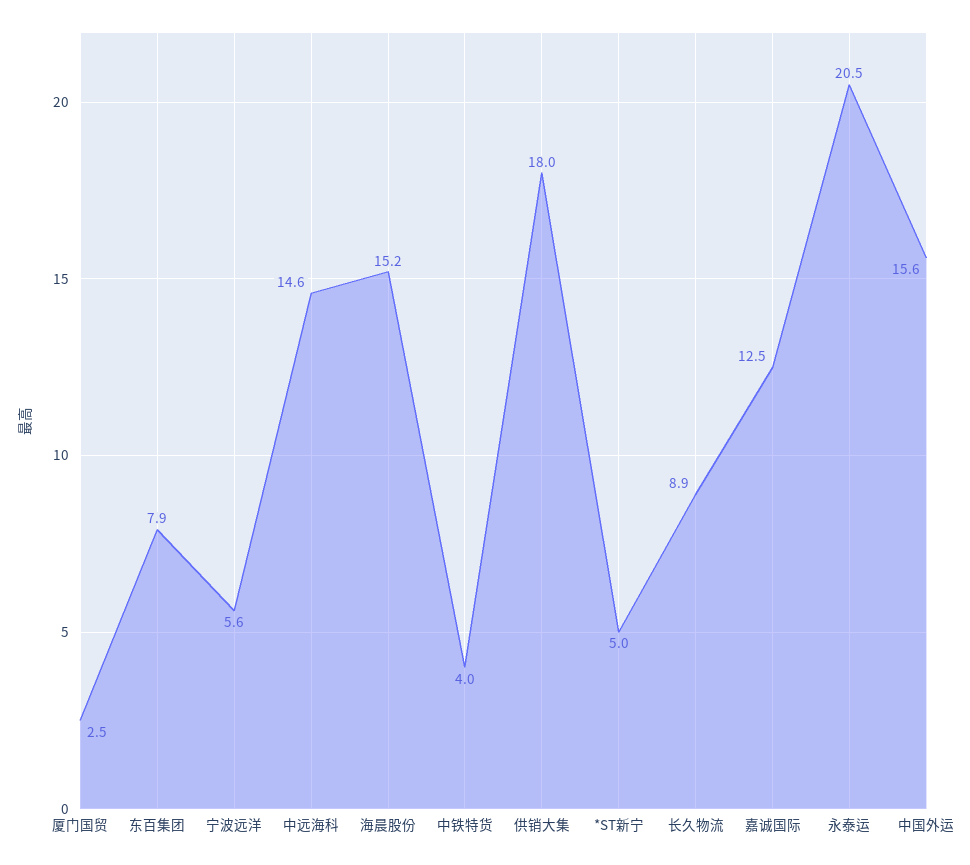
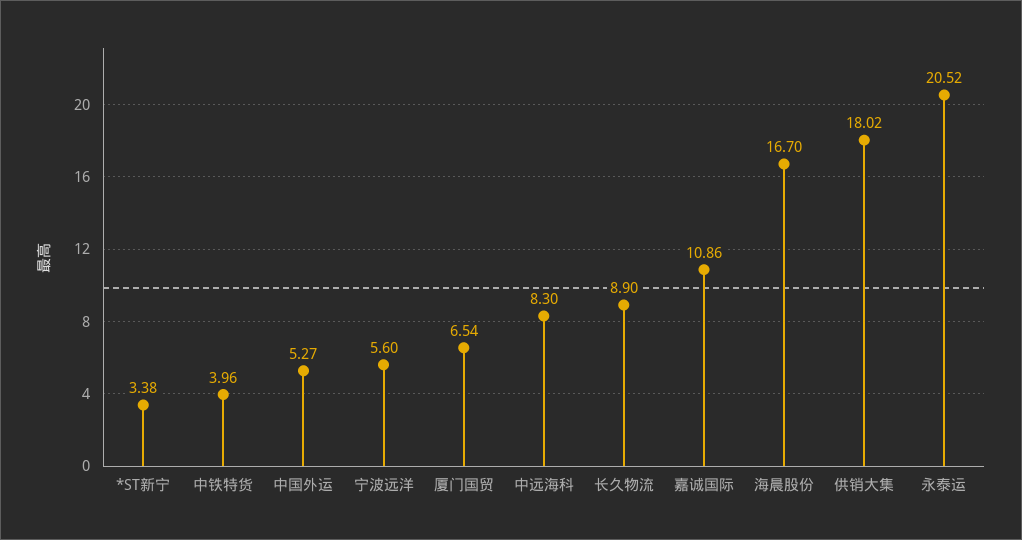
  {
-   "厦门国贸": 2.5,
+   "厦门国贸": 6.54,
-   "东百集团": 7.9,
    "宁波远洋": 5.6,
-   "中远海科": 14.6,
+   "中远海科": 8.3,
-   "海晨股份": 15.2,
+   "海晨股份": 16.7,
    "中铁特货": 3.96,
    "供销大集": 18.02,
-   "*ST新宁": 5,
+   "*ST新宁": 3.38,
    "长久物流": 8.9,
-   "嘉诚国际": 12.5,
+   "嘉诚国际": 10.86,
    "永泰运": 20.52,
-   "中国外运": 15.6
+   "中国外运": 5.27
  }

